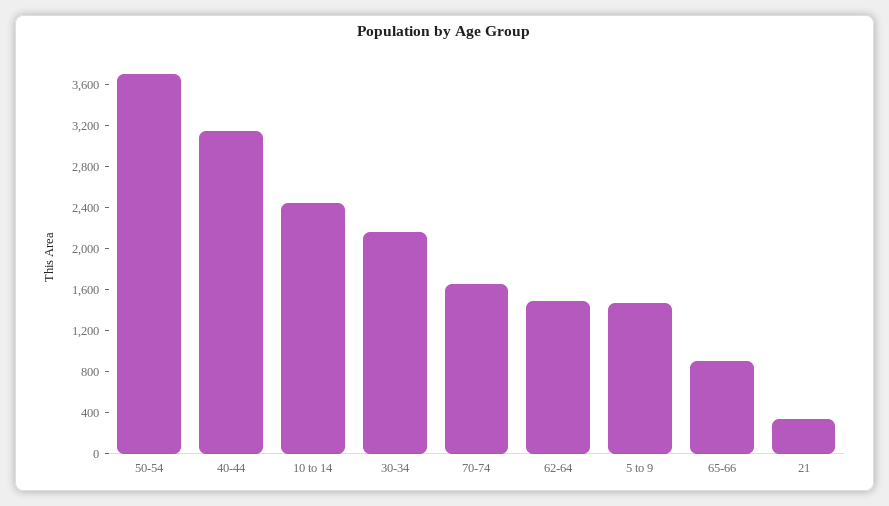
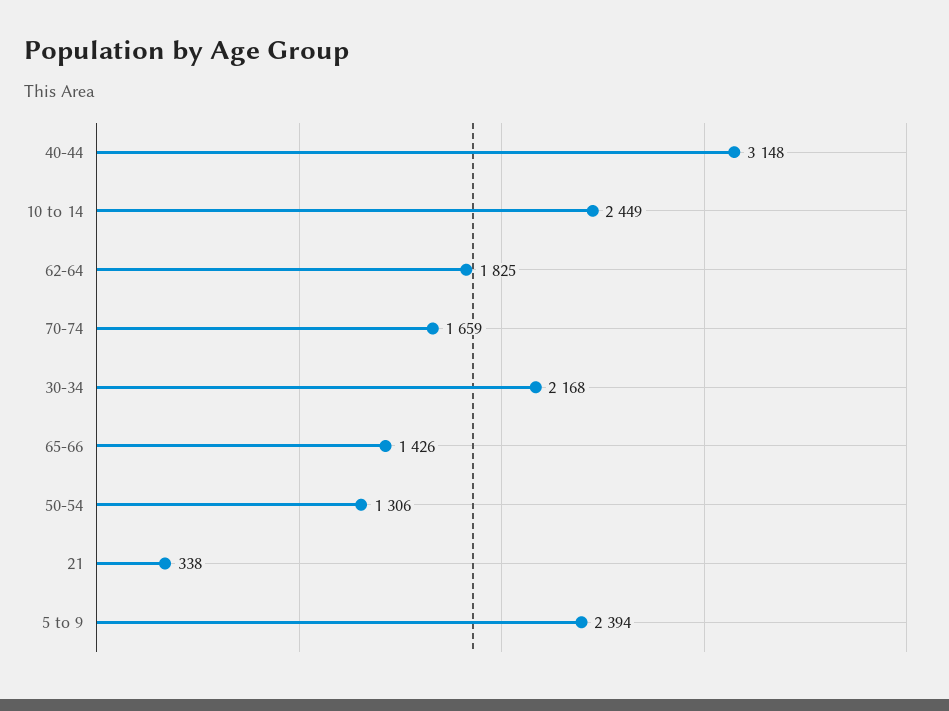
  {
-   "50-54": 3700,
+   "50-54": 1306,
    "40-44": 3148,
    "10 to 14": 2449,
    "30-34": 2168,
    "70-74": 1659,
-   "62-64": 1500,
+   "62-64": 1825,
-   "5 to 9": 1500,
+   "5 to 9": 2394,
-   "65-66": 900,
+   "65-66": 1426,
    "21": 338
  }

